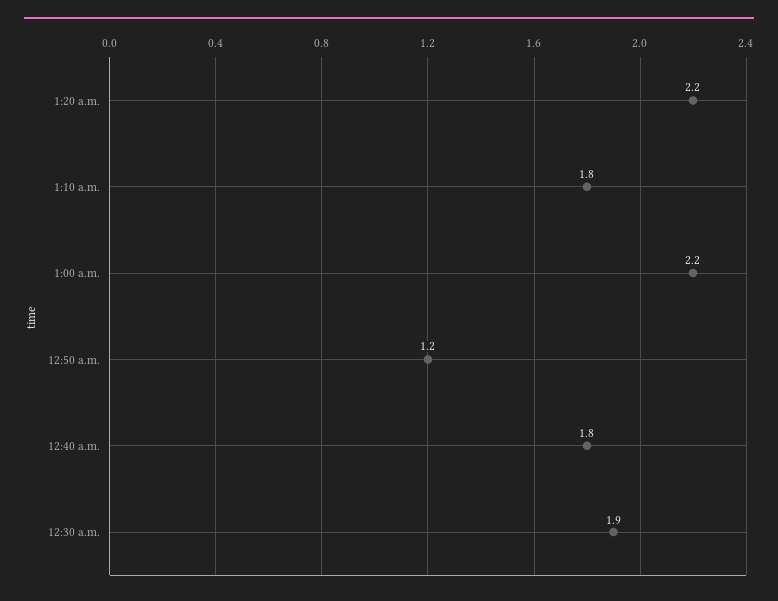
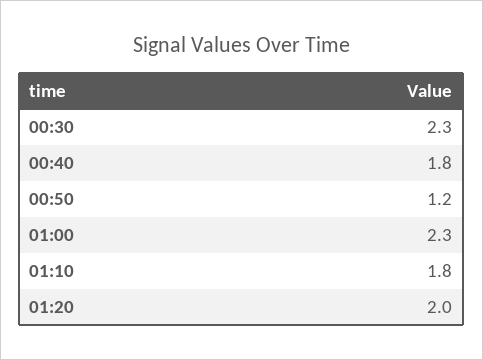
  {
-   "1:20 a.m.": 2.2,
+   "1:20 a.m.": 2,
    "1:10 a.m.": 1.8,
-   "1:00 a.m.": 2.2,
+   "1:00 a.m.": 2.3,
    "12:50 a.m.": 1.2,
    "12:40 a.m.": 1.8,
-   "12:30 a.m.": 1.9
+   "12:30 a.m.": 2.3
  }

